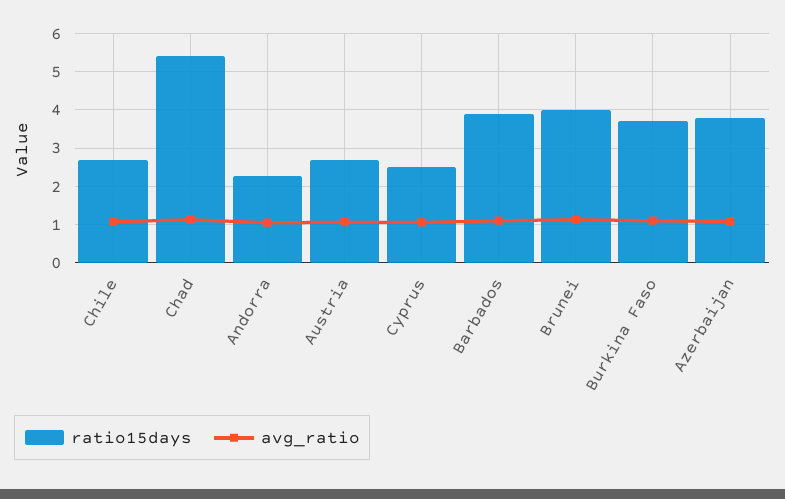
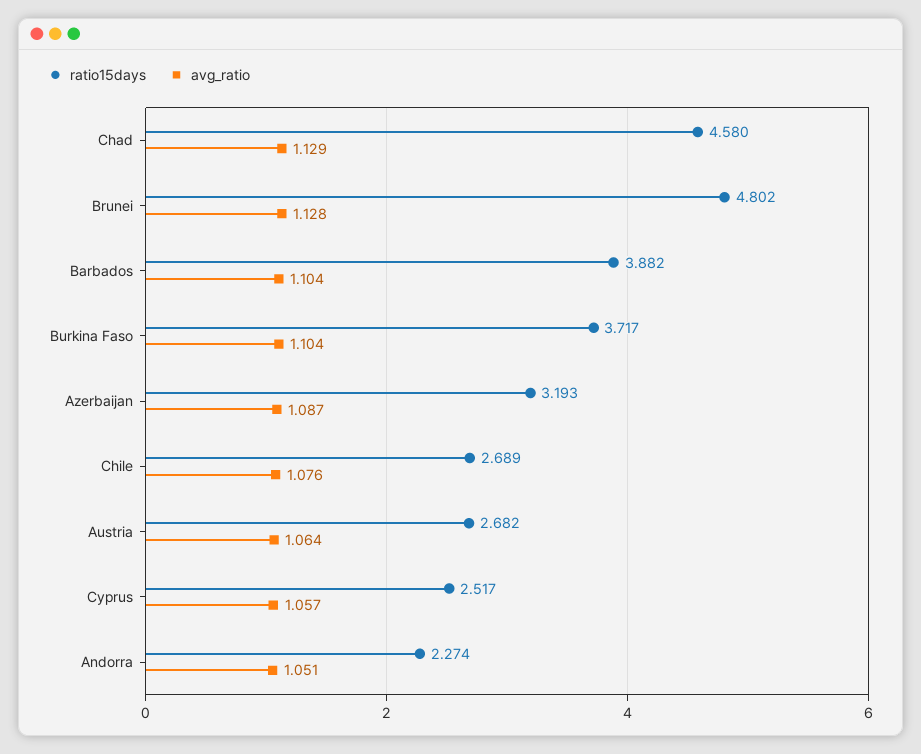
  {
    "ratio15days": {
      "Chile": 2.689,
-     "Chad": 5.4,
+     "Chad": 4.58,
      "Andorra": 2.274,
      "Austria": 2.682,
      "Cyprus": 2.517,
      "Barbados": 3.882,
-     "Brunei": 4,
+     "Brunei": 4.802,
      "Burkina Faso": 3.717,
-     "Azerbaijan": 3.8
+     "Azerbaijan": 3.193
    },
    "avg_ratio": {
      "Chile": 1.076,
      "Chad": 1.129,
      "Andorra": 1.051,
      "Austria": 1.064,
      "Cyprus": 1.057,
      "Barbados": 1.104,
      "Brunei": 1.128,
      "Burkina Faso": 1.104,
      "Azerbaijan": 1.087
    }
  }

